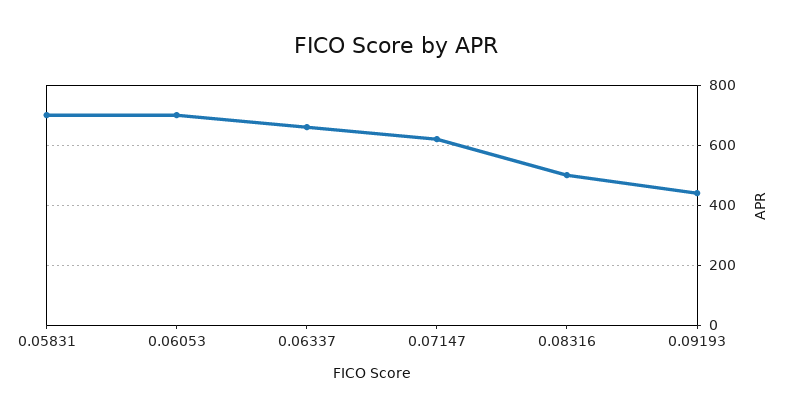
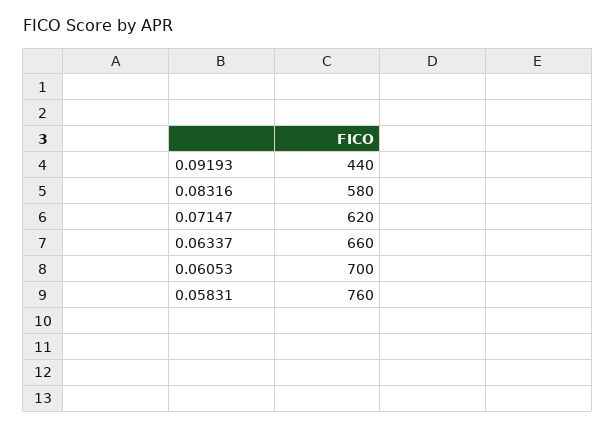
  {
-   "0.05831": 700,
+   "0.05831": 760,
    "0.06053": 700,
    "0.06337": 660,
    "0.07147": 620,
-   "0.08316": 500,
+   "0.08316": 580,
    "0.09193": 440
  }

